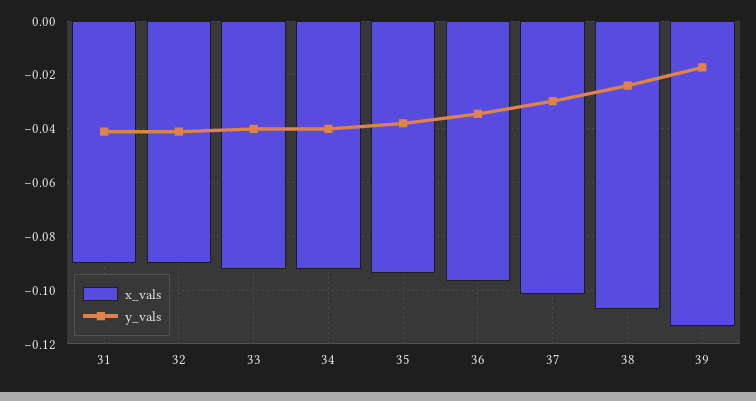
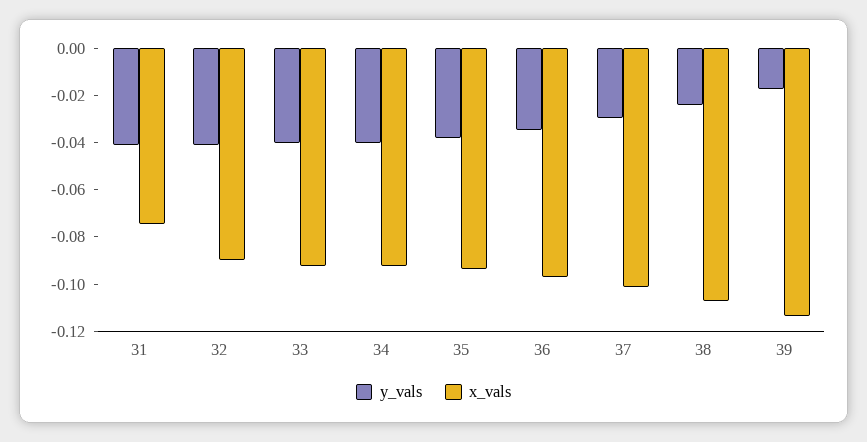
  {
    "x_vals": {
-     "31": -0.09,
+     "31": -0.075,
      "32": -0.09,
      "33": -0.0925,
      "34": -0.0925,
      "35": -0.0925,
      "36": -0.0975,
      "37": -0.1025,
      "38": -0.1075,
      "39": -0.1125
    },
    "y_vals": {
      "31": -0.04,
      "32": -0.04,
      "33": -0.04,
      "34": -0.04,
      "35": -0.0375,
      "36": -0.035,
      "37": -0.03,
      "38": -0.025,
      "39": -0.0175
    }
  }

